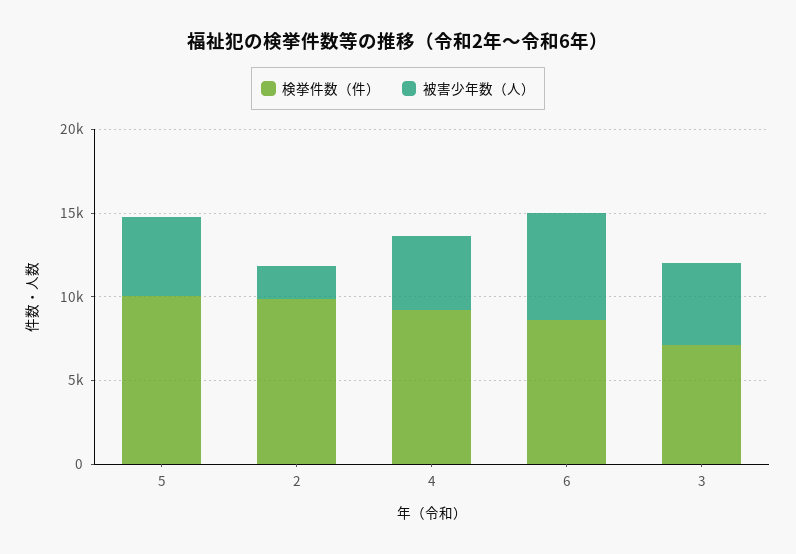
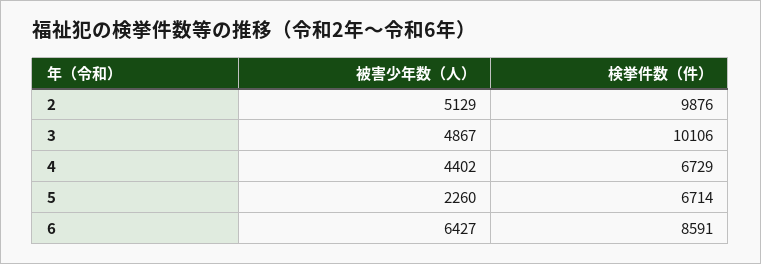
  {
    "検挙件数（件）": {
-     "5": 10000,
+     "5": 6714,
      "2": 9876,
-     "4": 9000,
+     "4": 6729,
      "6": 8591,
-     "3": 7000
+     "3": 10106
    },
    "被害少年数（人）": {
-     "5": 5000,
+     "5": 2260,
-     "2": 2000,
+     "2": 5129,
      "4": 4402,
      "6": 6427,
      "3": 4867
    }
  }

